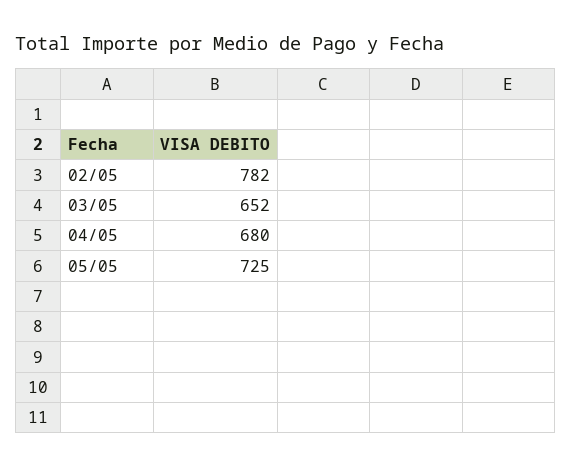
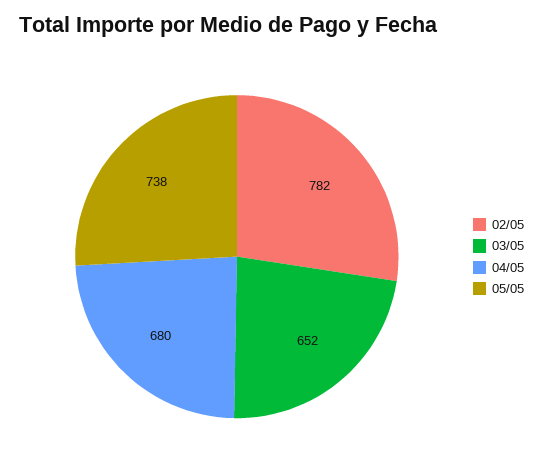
  {
    "02/05": 782,
    "03/05": 652,
    "04/05": 680,
-   "05/05": 725
+   "05/05": 738
  }

